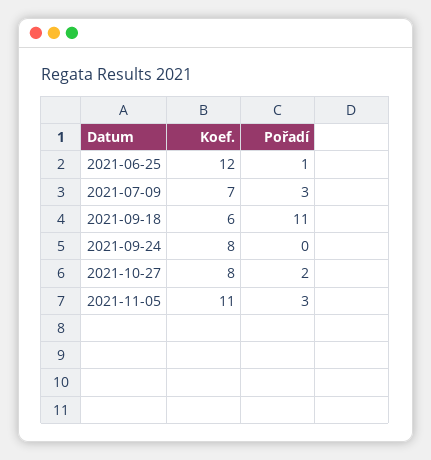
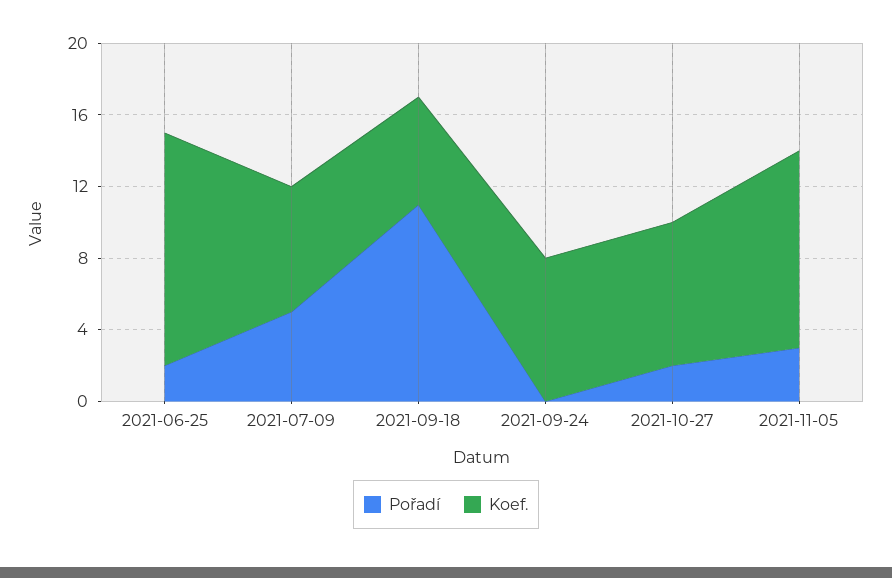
  {
    "Koef.": {
-     "2021-06-25": 12,
+     "2021-06-25": 13,
      "2021-07-09": 7,
      "2021-09-18": 6,
      "2021-09-24": 8,
      "2021-10-27": 8,
      "2021-11-05": 11
    },
    "Pořadí": {
-     "2021-06-25": 1,
+     "2021-06-25": 2,
-     "2021-07-09": 3,
+     "2021-07-09": 5,
      "2021-09-18": 11,
      "2021-09-24": 0,
      "2021-10-27": 2,
      "2021-11-05": 3
    }
  }

